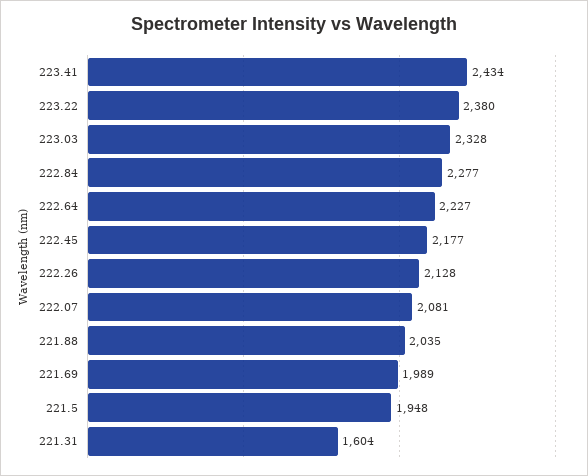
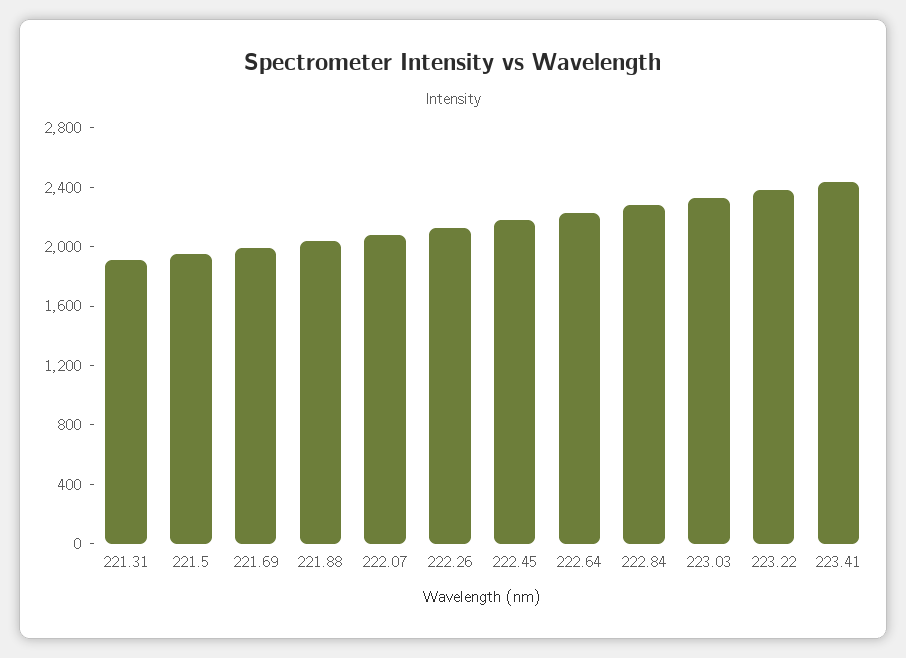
  {
    "223.41": 2434,
    "223.22": 2380,
    "223.03": 2328,
    "222.84": 2277,
    "222.64": 2227,
    "222.45": 2177,
    "222.26": 2128,
    "222.07": 2081,
    "221.88": 2035,
    "221.69": 1989,
    "221.5": 1948,
-   "221.31": 1604
+   "221.31": 1900
  }

